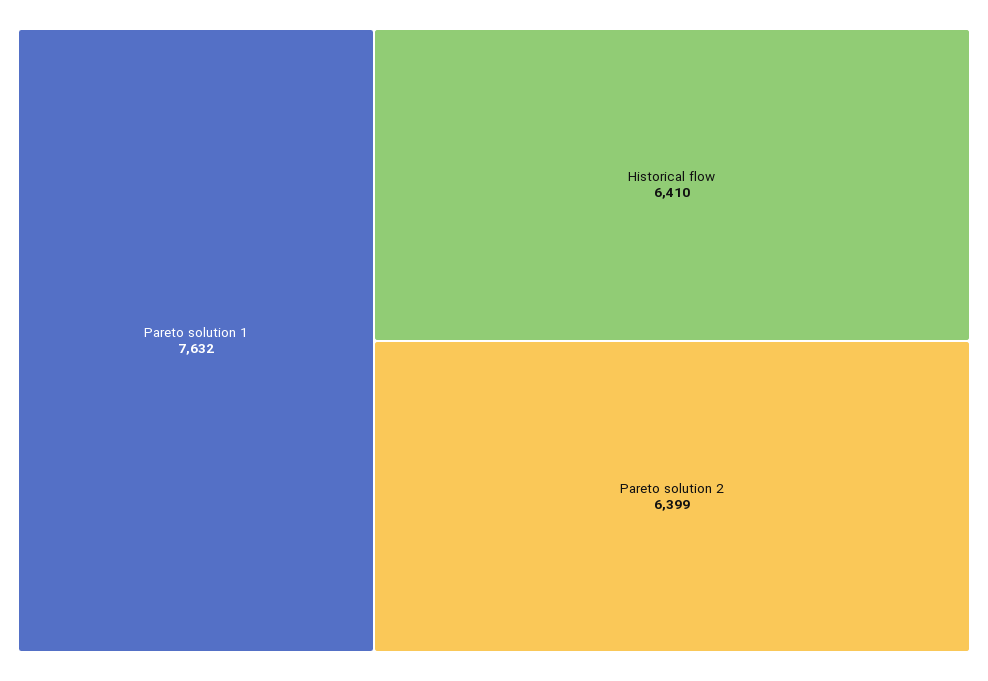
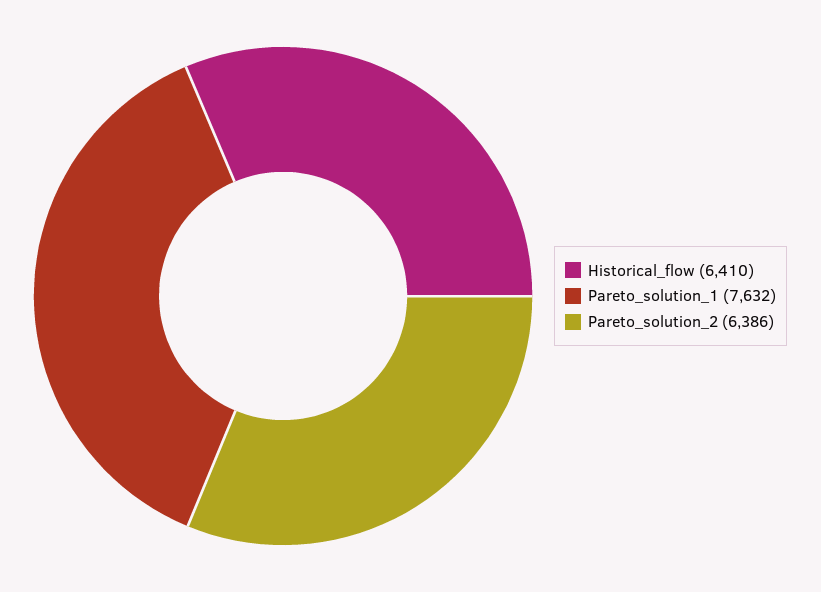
  {
    "Pareto solution 1": 7632,
    "Historical flow": 6410,
-   "Pareto solution 2": 6399
+   "Pareto solution 2": 6386
  }

